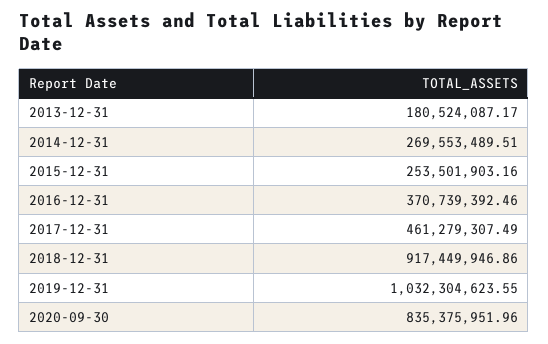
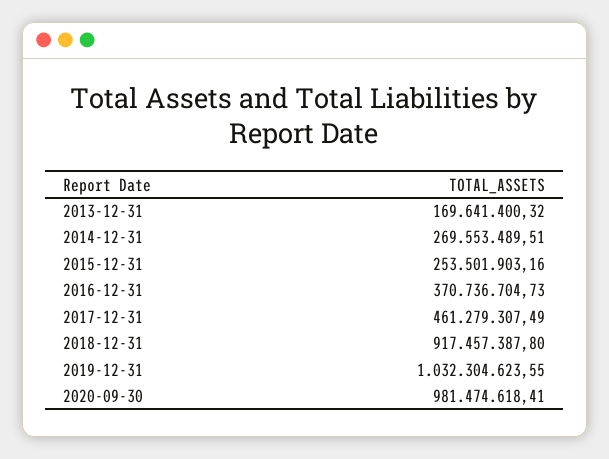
  {
-   "2013-12-31": 180524087.17,
+   "2013-12-31": 169641400.32,
    "2014-12-31": 269553489.51,
    "2015-12-31": 253501903.16,
-   "2016-12-31": 370739392.46,
+   "2016-12-31": 370736704.73,
    "2017-12-31": 461279307.49,
-   "2018-12-31": 917449946.86,
+   "2018-12-31": 917457387.8,
    "2019-12-31": 1032304623.55,
-   "2020-09-30": 835375951.96
+   "2020-09-30": 981474618.41
  }

